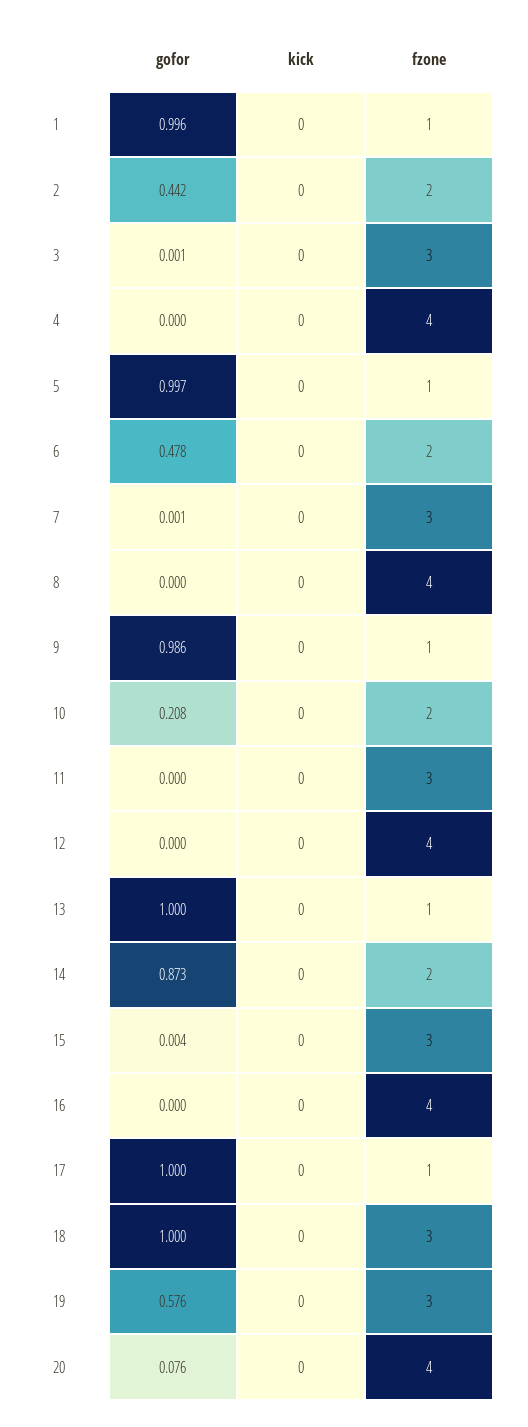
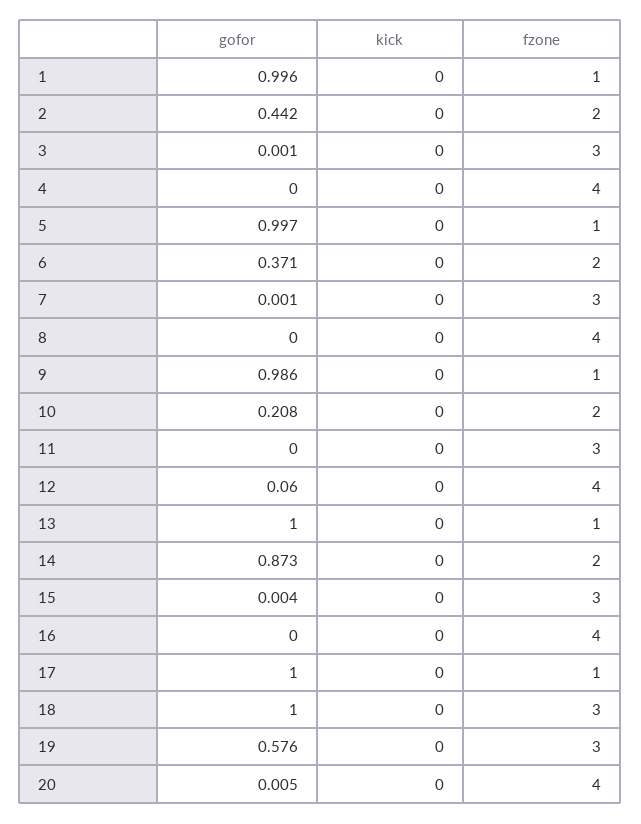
  {
    "gofor": {
      "1": 0.996,
      "2": 0.442,
      "3": 0.001,
      "4": 0,
      "5": 0.997,
-     "6": 0.478,
+     "6": 0.371,
      "7": 0.001,
      "8": 0,
      "9": 0.986,
      "10": 0.208,
      "11": 0,
-     "12": 0,
+     "12": 0.06,
      "13": 1,
      "14": 0.873,
      "15": 0.004,
      "16": 0,
      "17": 1,
      "18": 1,
      "19": 0.576,
-     "20": 0.076
+     "20": 0.005
    },
    "kick": {
      "1": 0,
      "2": 0,
      "3": 0,
      "4": 0,
      "5": 0,
      "6": 0,
      "7": 0,
      "8": 0,
      "9": 0,
      "10": 0,
      "11": 0,
      "12": 0,
      "13": 0,
      "14": 0,
      "15": 0,
      "16": 0,
      "17": 0,
      "18": 0,
      "19": 0,
      "20": 0
    },
    "fzone": {
      "1": 1,
      "2": 2,
      "3": 3,
      "4": 4,
      "5": 1,
      "6": 2,
      "7": 3,
      "8": 4,
      "9": 1,
      "10": 2,
      "11": 3,
      "12": 4,
      "13": 1,
      "14": 2,
      "15": 3,
      "16": 4,
      "17": 1,
      "18": 3,
      "19": 3,
      "20": 4
    }
  }

